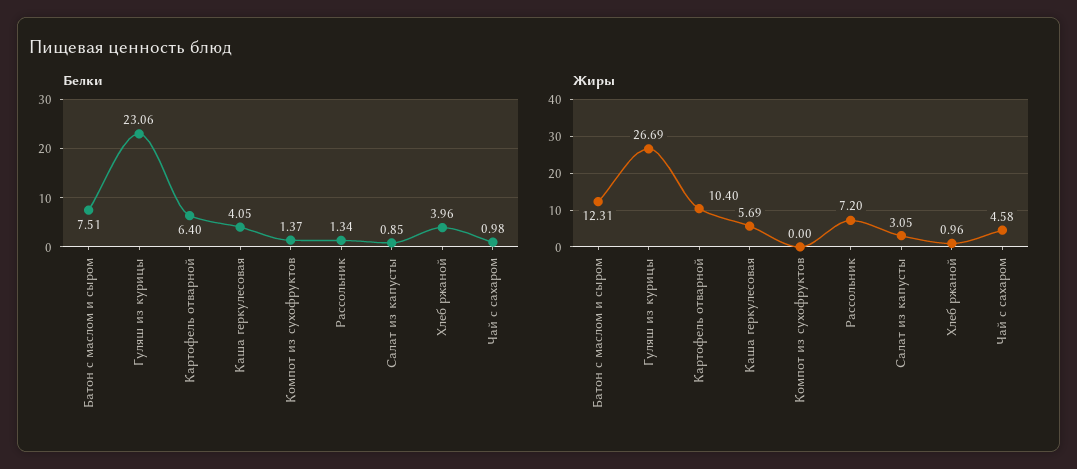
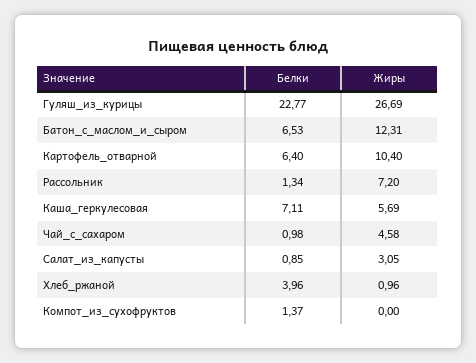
  {
    "Белки": {
-     "Батон с маслом и сыром": 7.51,
+     "Батон с маслом и сыром": 6.53,
-     "Гуляш из курицы": 23.06,
+     "Гуляш из курицы": 22.77,
      "Картофель отварной": 6.4,
-     "Каша геркулесовая": 4.05,
+     "Каша геркулесовая": 7.11,
      "Компот из сухофруктов": 1.37,
      "Рассольник": 1.34,
      "Салат из капусты": 0.85,
      "Хлеб ржаной": 3.96,
      "Чай с сахаром": 0.98
    },
    "Жиры": {
      "Батон с маслом и сыром": 12.31,
      "Гуляш из курицы": 26.69,
      "Картофель отварной": 10.4,
      "Каша геркулесовая": 5.69,
      "Компот из сухофруктов": 0,
      "Рассольник": 7.2,
      "Салат из капусты": 3.05,
      "Хлеб ржаной": 0.96,
      "Чай с сахаром": 4.58
    }
  }

